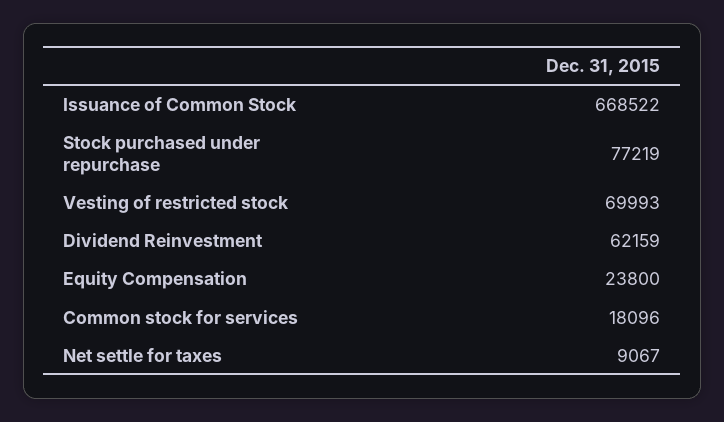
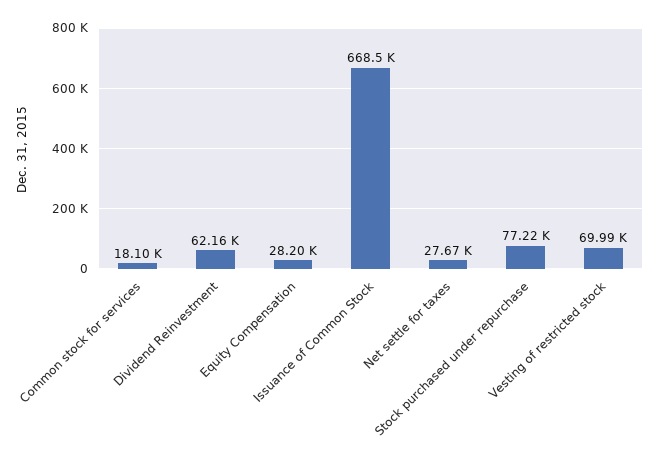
  {
    "Issuance of Common Stock": 668522,
    "Stock purchased under repurchase": 77219,
    "Vesting of restricted stock": 69993,
    "Dividend Reinvestment": 62159,
-   "Equity Compensation": 23800,
+   "Equity Compensation": 28200,
    "Common stock for services": 18096,
-   "Net settle for taxes": 9067
+   "Net settle for taxes": 27670
  }

